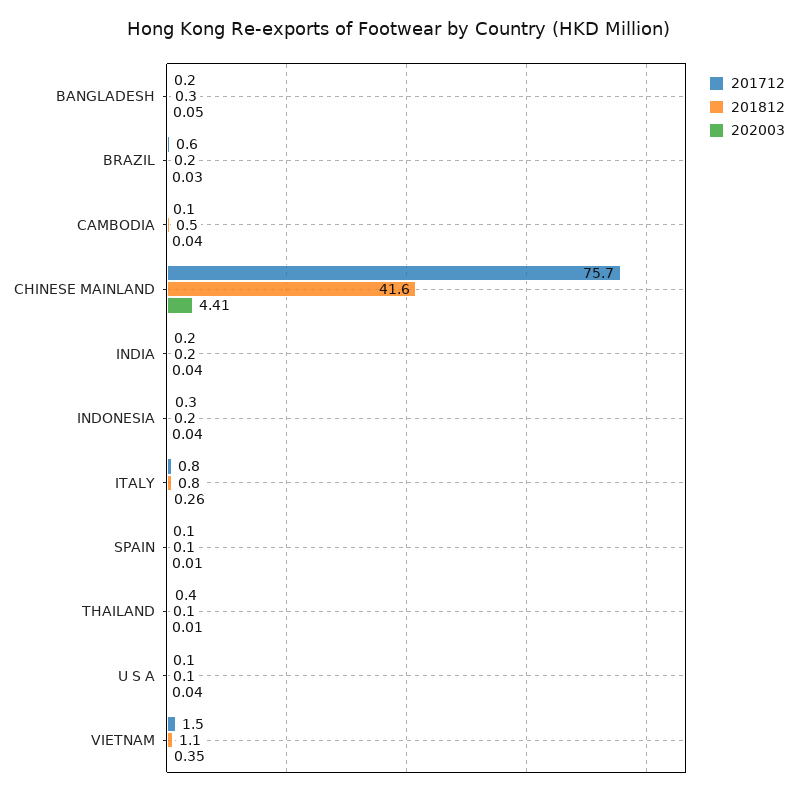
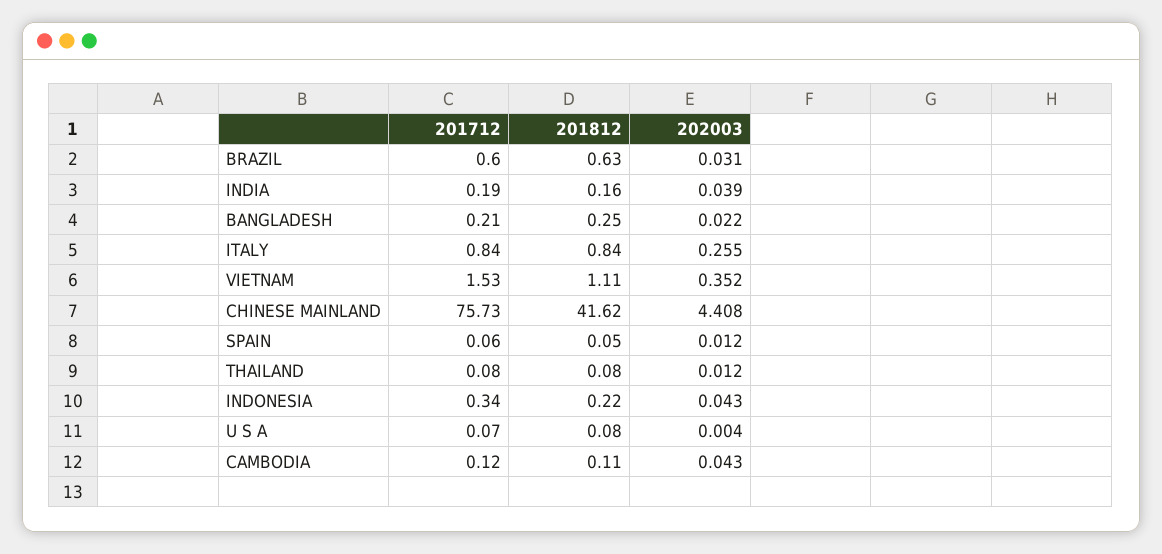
  {
    "201712": {
      "BANGLADESH": 0.21,
      "BRAZIL": 0.6,
      "CAMBODIA": 0.12,
      "CHINESE MAINLAND": 75.73,
      "INDIA": 0.19,
      "INDONESIA": 0.34,
      "ITALY": 0.84,
      "SPAIN": 0.06,
-     "THAILAND": 0.4,
+     "THAILAND": 0.08,
      "U S A": 0.07,
      "VIETNAM": 1.53
    },
    "201812": {
      "BANGLADESH": 0.25,
-     "BRAZIL": 0.2,
+     "BRAZIL": 0.63,
-     "CAMBODIA": 0.5,
+     "CAMBODIA": 0.11,
      "CHINESE MAINLAND": 41.62,
      "INDIA": 0.16,
      "INDONESIA": 0.22,
      "ITALY": 0.84,
      "SPAIN": 0.05,
      "THAILAND": 0.08,
      "U S A": 0.08,
      "VIETNAM": 1.11
    },
    "202003": {
-     "BANGLADESH": 0.05,
+     "BANGLADESH": 0.022,
      "BRAZIL": 0.031,
      "CAMBODIA": 0.043,
      "CHINESE MAINLAND": 4.408,
      "INDIA": 0.039,
      "INDONESIA": 0.043,
      "ITALY": 0.255,
      "SPAIN": 0.012,
      "THAILAND": 0.012,
-     "U S A": 0.04,
+     "U S A": 0.004,
      "VIETNAM": 0.352
    }
  }

